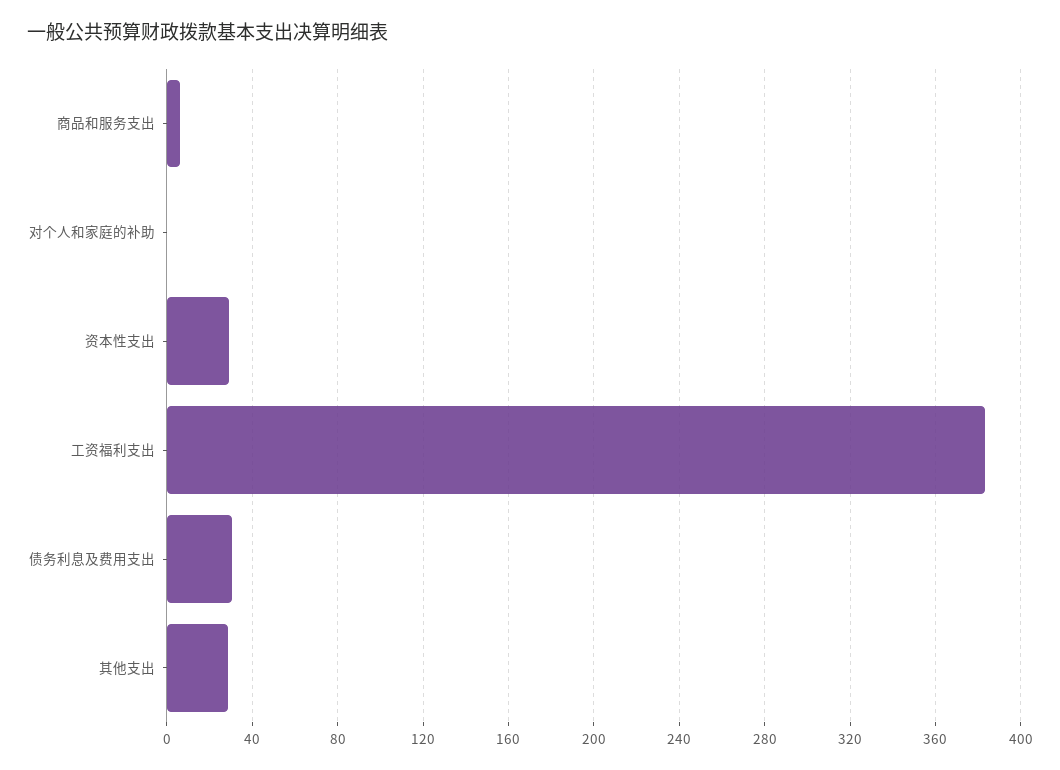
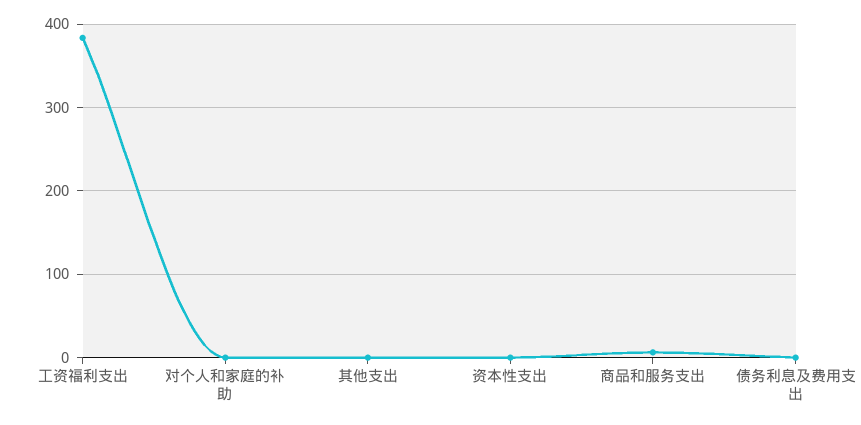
  {
    "商品和服务支出": 5,
    "对个人和家庭的补助": 0,
-   "资本性支出": 30,
+   "资本性支出": 0,
    "工资福利支出": 385,
-   "债务利息及费用支出": 30,
+   "债务利息及费用支出": 0,
-   "其他支出": 30
+   "其他支出": 0
  }

